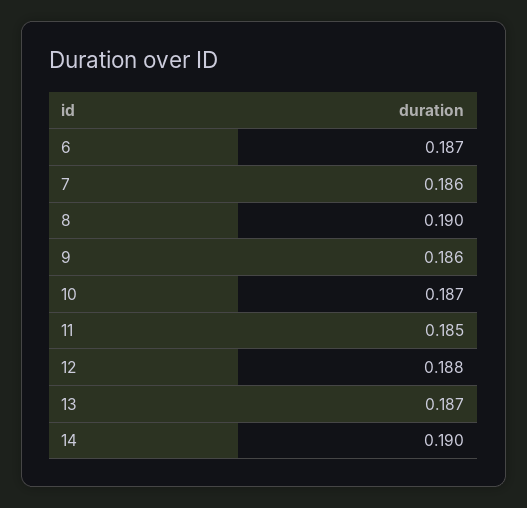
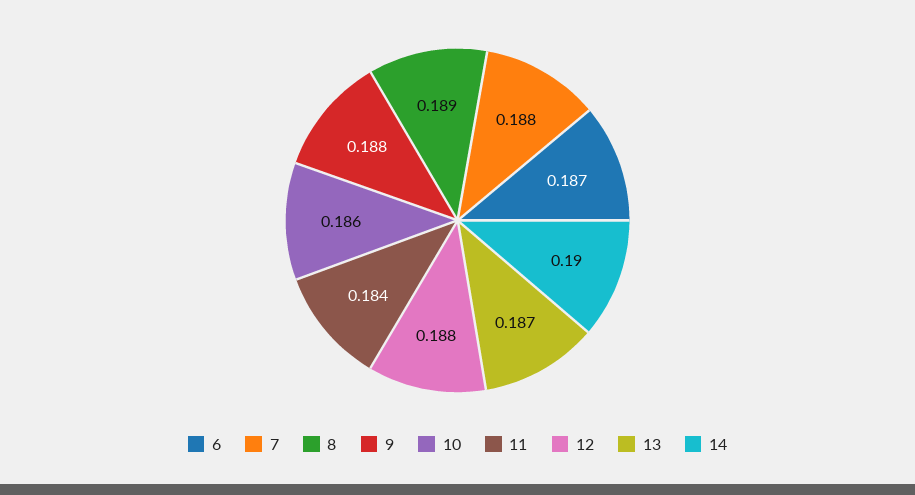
  {
    "6": 0.187,
-   "7": 0.186,
+   "7": 0.188,
-   "8": 0.19,
+   "8": 0.189,
-   "9": 0.186,
+   "9": 0.188,
-   "10": 0.187,
+   "10": 0.186,
-   "11": 0.185,
+   "11": 0.184,
    "12": 0.188,
    "13": 0.187,
    "14": 0.19
  }

